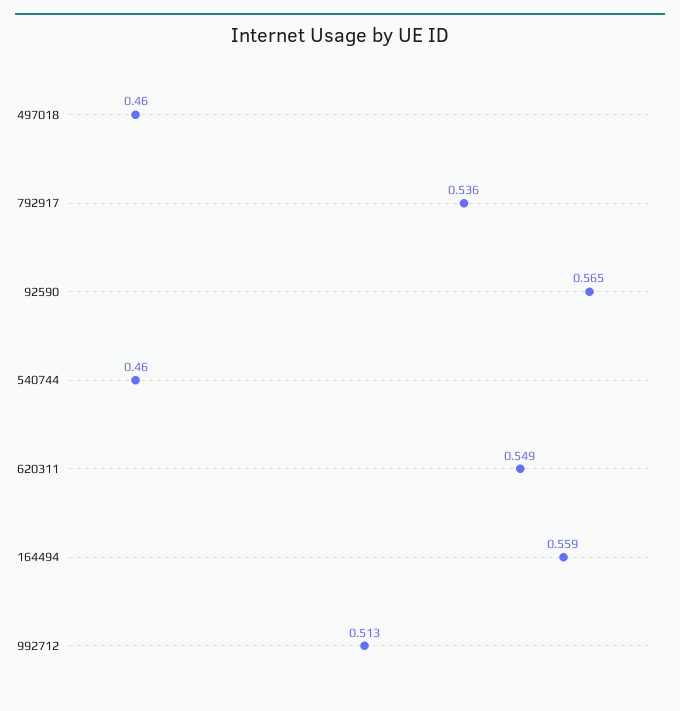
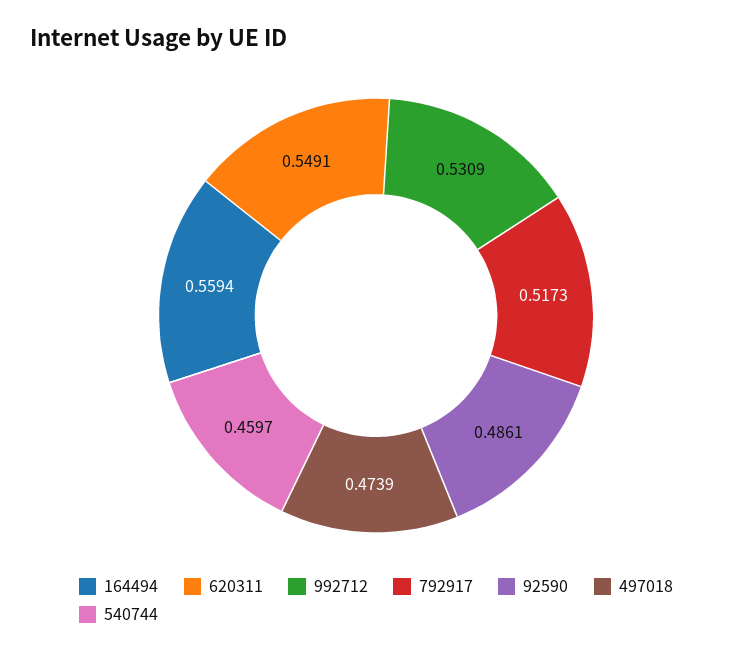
  {
-   "497018": 0.46,
+   "497018": 0.4739,
-   "792917": 0.536,
+   "792917": 0.5173,
-   "92590": 0.565,
+   "92590": 0.4861,
    "540744": 0.4597,
    "620311": 0.5491,
    "164494": 0.5594,
-   "992712": 0.513
+   "992712": 0.5309
  }

